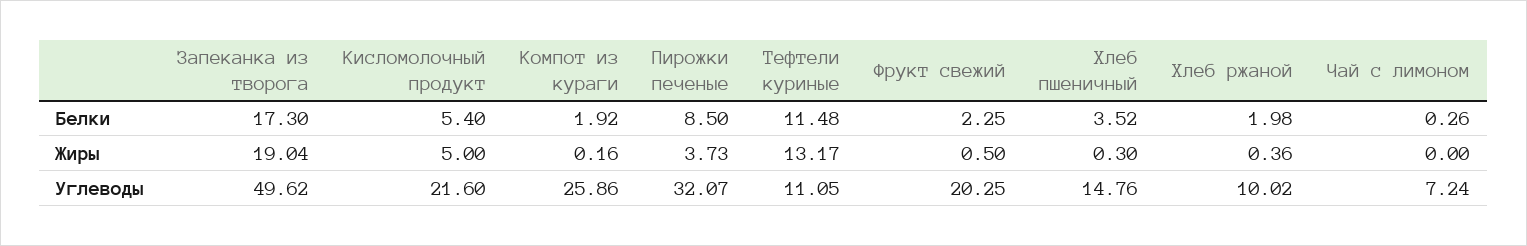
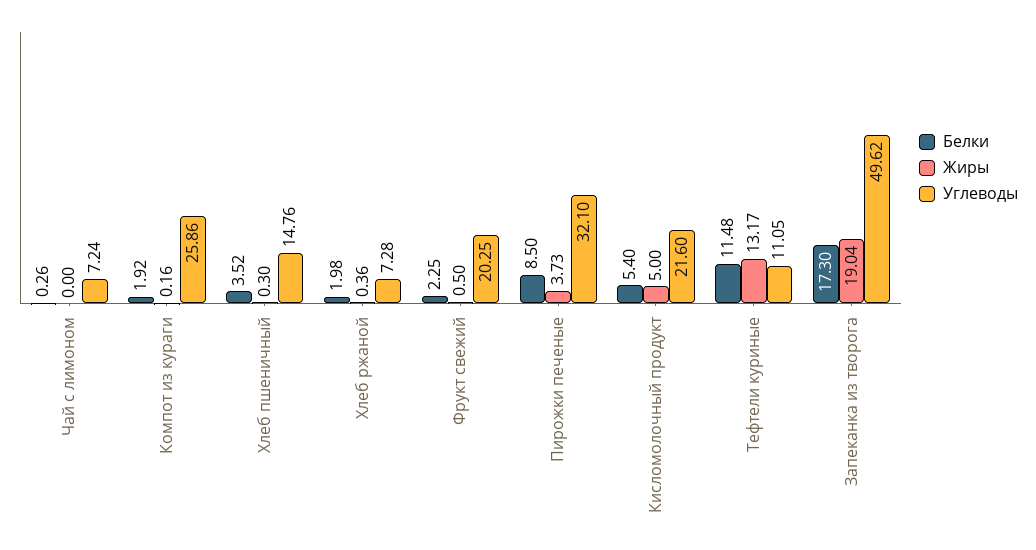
  {
    "Белки": {
      "Запеканка из творога": 17.3,
      "Кисломолочный продукт": 5.4,
      "Компот из кураги": 1.92,
      "Пирожки печеные": 8.5,
      "Тефтели куриные": 11.48,
      "Фрукт свежий": 2.25,
      "Хлеб пшеничный": 3.52,
      "Хлеб ржаной": 1.98,
      "Чай с лимоном": 0.26
    },
    "Жиры": {
      "Запеканка из творога": 19.04,
      "Кисломолочный продукт": 5,
      "Компот из кураги": 0.16,
      "Пирожки печеные": 3.73,
      "Тефтели куриные": 13.17,
      "Фрукт свежий": 0.5,
      "Хлеб пшеничный": 0.3,
      "Хлеб ржаной": 0.36,
      "Чай с лимоном": 0
    },
    "Углеводы": {
      "Запеканка из творога": 49.62,
      "Кисломолочный продукт": 21.6,
      "Компот из кураги": 25.86,
-     "Пирожки печеные": 32.07,
+     "Пирожки печеные": 32.1,
      "Тефтели куриные": 11.05,
      "Фрукт свежий": 20.25,
      "Хлеб пшеничный": 14.76,
-     "Хлеб ржаной": 10.02,
+     "Хлеб ржаной": 7.28,
      "Чай с лимоном": 7.24
    }
  }

